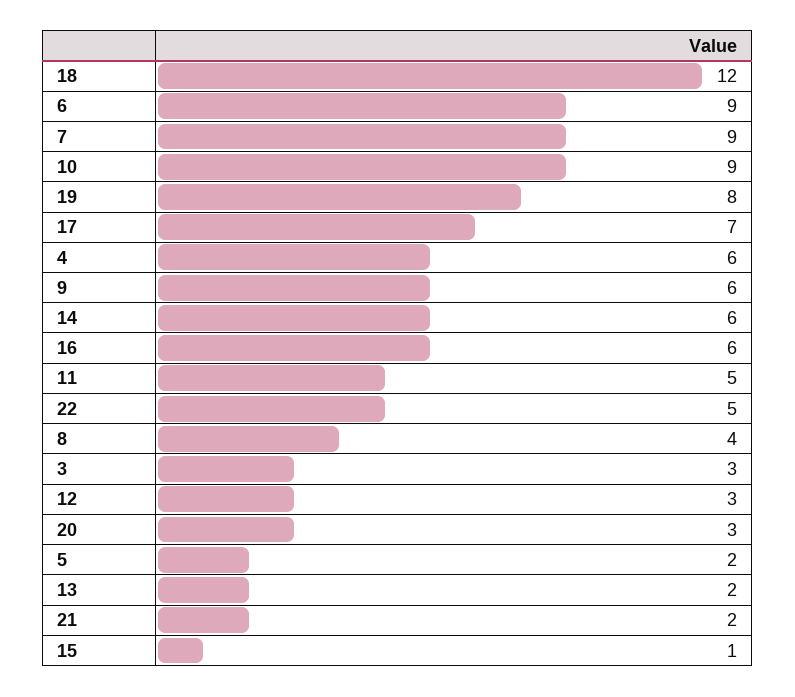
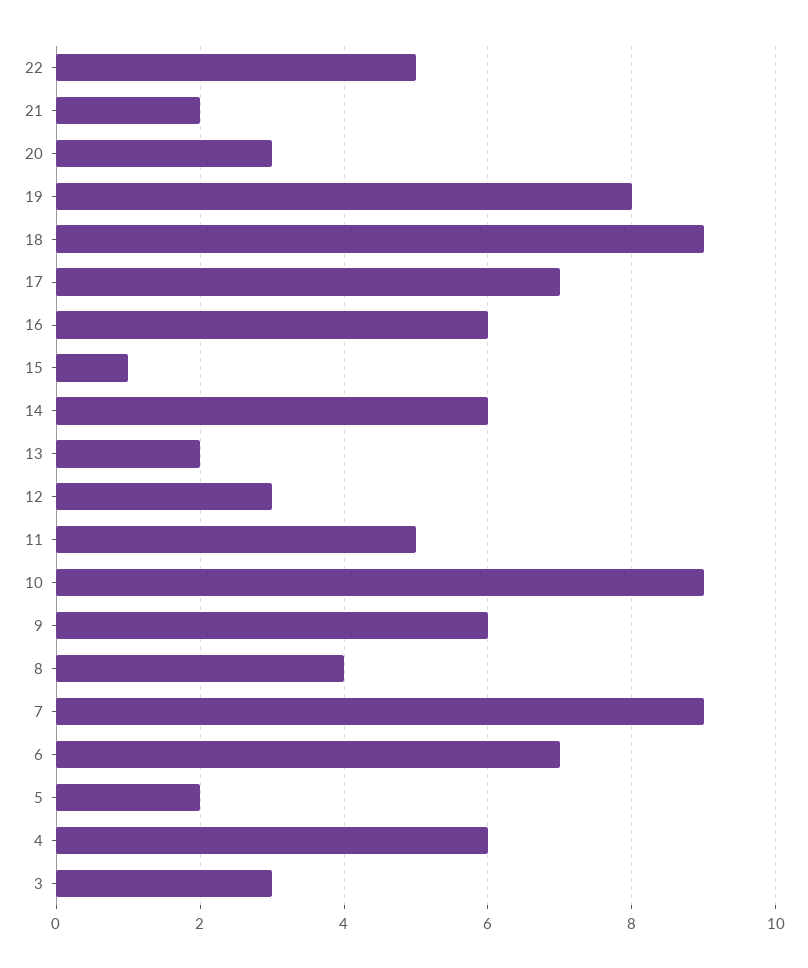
  {
-   "18": 12,
+   "18": 9,
-   "6": 9,
+   "6": 7,
    "7": 9,
    "10": 9,
    "19": 8,
    "17": 7,
    "4": 6,
    "9": 6,
    "14": 6,
    "16": 6,
    "11": 5,
    "22": 5,
    "8": 4,
    "3": 3,
    "12": 3,
    "20": 3,
    "5": 2,
    "13": 2,
    "21": 2,
    "15": 1
  }

